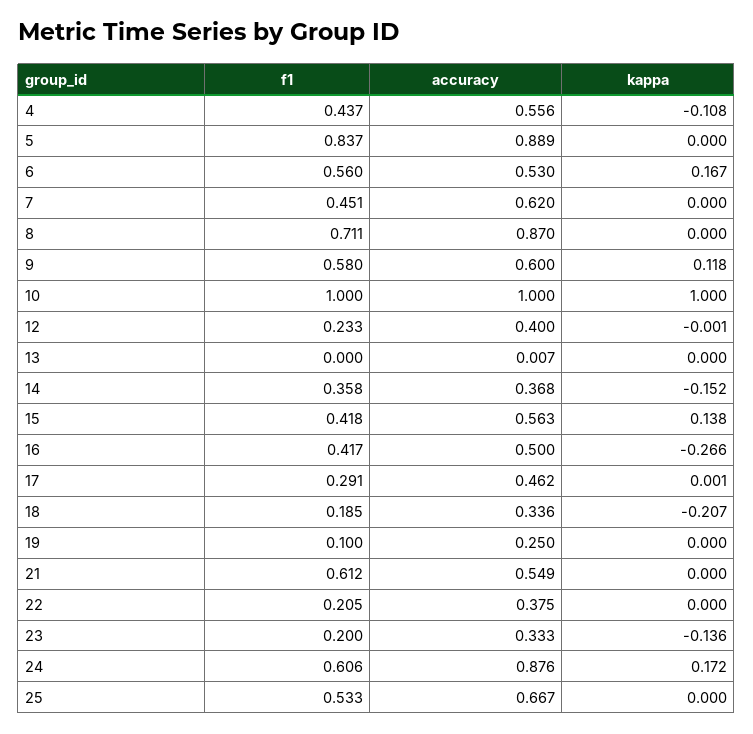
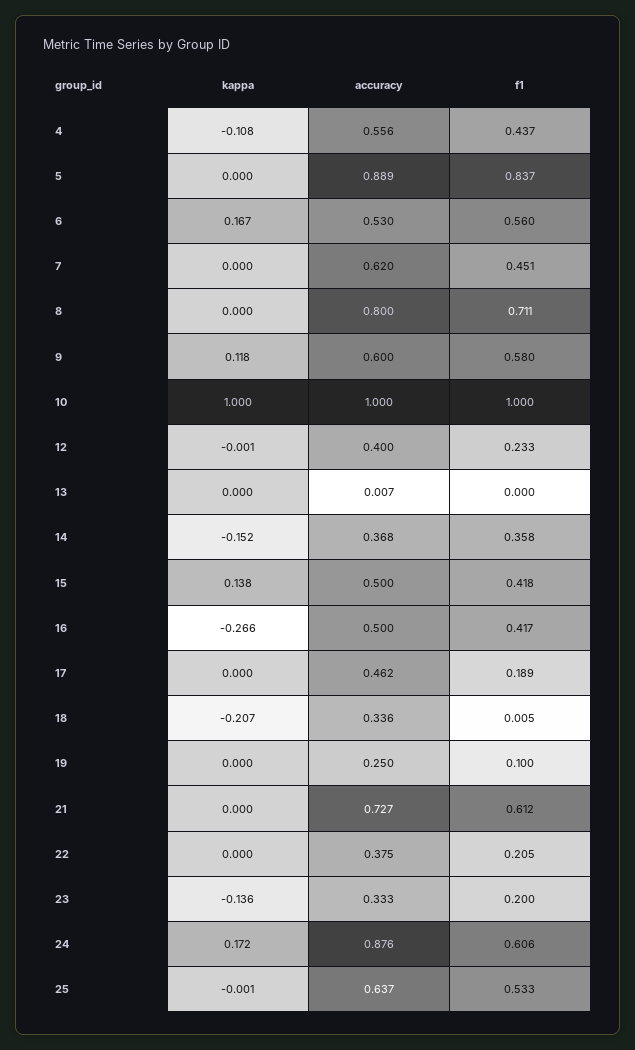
  {
    "f1": {
      "4": 0.437,
      "5": 0.837,
      "6": 0.56,
      "7": 0.451,
      "8": 0.711,
      "9": 0.58,
      "10": 1,
      "12": 0.233,
      "13": 0,
      "14": 0.358,
      "15": 0.418,
      "16": 0.417,
-     "17": 0.291,
+     "17": 0.189,
-     "18": 0.185,
+     "18": 0.005,
      "19": 0.1,
      "21": 0.612,
      "22": 0.205,
      "23": 0.2,
      "24": 0.606,
      "25": 0.533
    },
    "accuracy": {
      "4": 0.556,
      "5": 0.889,
      "6": 0.53,
      "7": 0.62,
-     "8": 0.87,
+     "8": 0.8,
      "9": 0.6,
      "10": 1,
      "12": 0.4,
      "13": 0.007,
      "14": 0.368,
-     "15": 0.563,
+     "15": 0.5,
      "16": 0.5,
      "17": 0.462,
      "18": 0.336,
      "19": 0.25,
-     "21": 0.549,
+     "21": 0.727,
      "22": 0.375,
      "23": 0.333,
      "24": 0.876,
-     "25": 0.667
+     "25": 0.637
    },
    "kappa": {
      "4": -0.108,
      "5": 0,
      "6": 0.167,
      "7": 0,
      "8": 0,
      "9": 0.118,
      "10": 1,
      "12": -0.001,
      "13": 0,
      "14": -0.152,
      "15": 0.138,
      "16": -0.266,
-     "17": 0.001,
+     "17": 0,
      "18": -0.207,
      "19": 0,
      "21": 0,
      "22": 0,
      "23": -0.136,
      "24": 0.172,
-     "25": 0
+     "25": -0.001
    }
  }

